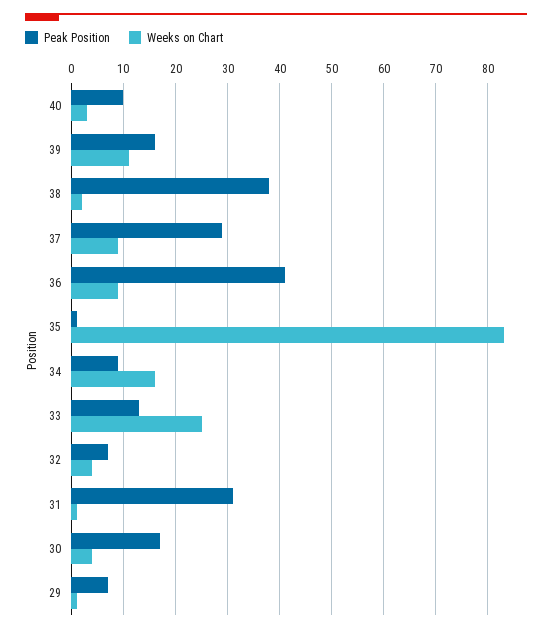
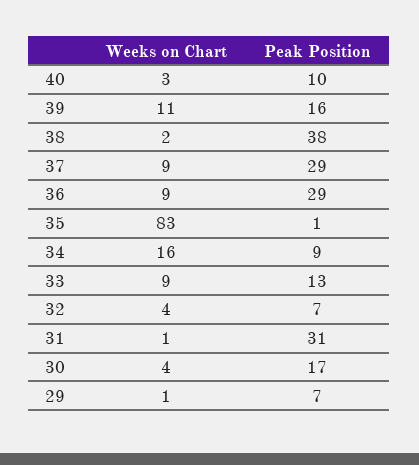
  {
    "Peak Position": {
      "40": 10,
      "39": 16,
      "38": 38,
      "37": 29,
-     "36": 40,
+     "36": 29,
      "35": 1,
      "34": 9,
      "33": 13,
      "32": 7,
      "31": 31,
      "30": 17,
      "29": 7
    },
    "Weeks on Chart": {
      "40": 3,
      "39": 11,
      "38": 2,
      "37": 9,
      "36": 9,
      "35": 83,
      "34": 16,
-     "33": 25,
+     "33": 9,
      "32": 4,
      "31": 1,
      "30": 4,
      "29": 1
    }
  }

